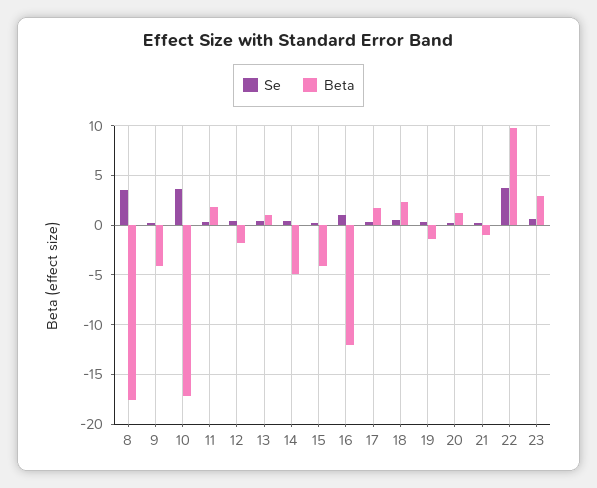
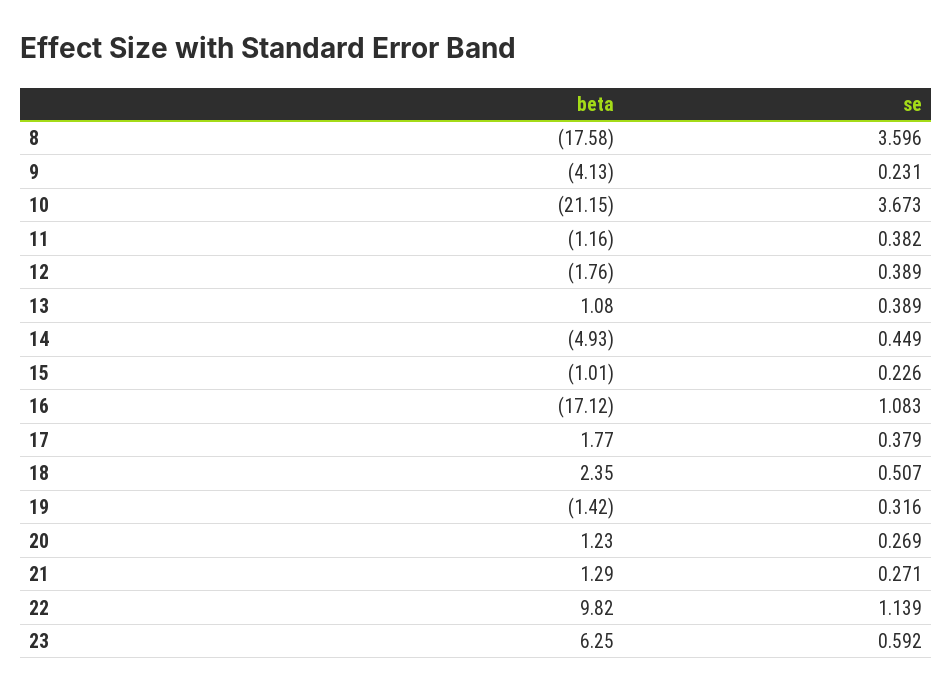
  {
    "Se": {
      "8": 3.596,
      "9": 0.231,
      "10": 3.673,
      "11": 0.382,
      "12": 0.389,
      "13": 0.389,
      "14": 0.449,
      "15": 0.226,
      "16": 1.083,
      "17": 0.379,
      "18": 0.507,
      "19": 0.316,
      "20": 0.269,
      "21": 0.271,
-     "22": 4,
+     "22": 1.139,
      "23": 0.592
    },
    "Beta": {
      "8": -17.58,
      "9": -4.13,
-     "10": -17,
+     "10": -21.15,
-     "11": 2,
+     "11": -1.16,
      "12": -1.76,
      "13": 1.08,
      "14": -4.93,
-     "15": -4,
+     "15": -1.01,
-     "16": -12,
+     "16": -17.12,
      "17": 1.77,
      "18": 2.35,
      "19": -1.42,
      "20": 1.23,
-     "21": -1,
+     "21": 1.29,
      "22": 9.82,
-     "23": 3
+     "23": 6.25
    }
  }

